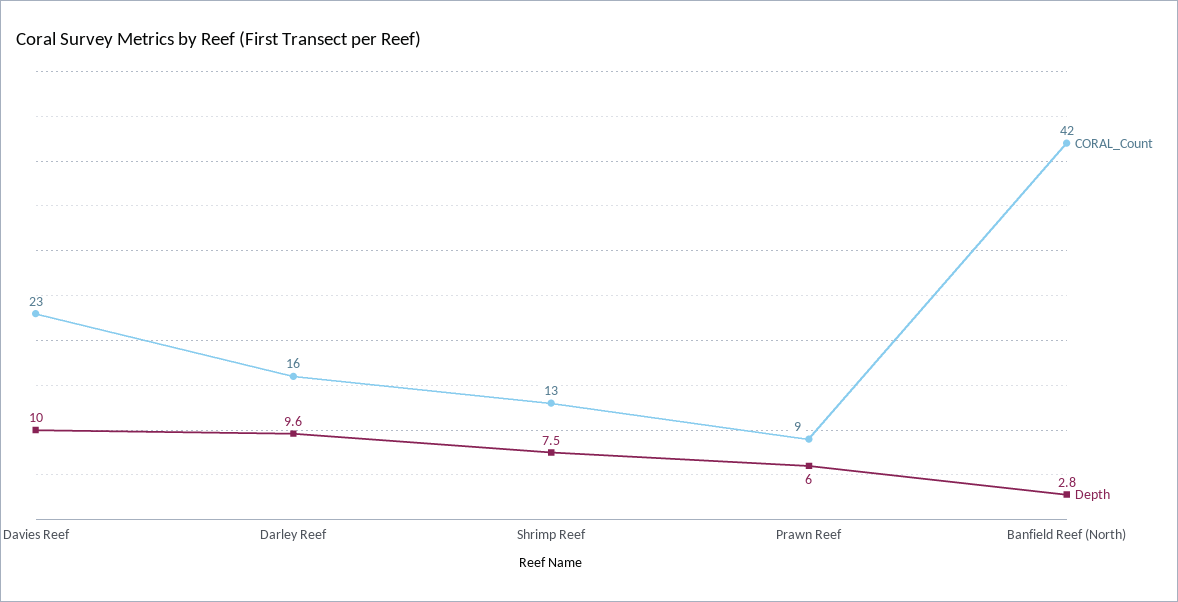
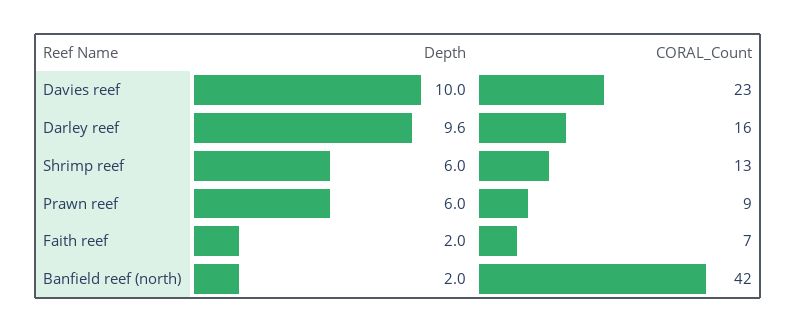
  {
    "CORAL_Count": {
      "Davies Reef": 23,
      "Darley Reef": 16,
      "Shrimp Reef": 13,
      "Prawn Reef": 9,
-     "Banfield Reef (North)": 42
+     "Banfield Reef (North)": 42,
+     "Faith reef": 7
    },
    "Depth": {
      "Davies Reef": 10,
      "Darley Reef": 9.6,
-     "Shrimp Reef": 7.5,
+     "Shrimp Reef": 6,
      "Prawn Reef": 6,
-     "Banfield Reef (North)": 2.8
+     "Banfield Reef (North)": 2,
+     "Faith reef": 2
    }
  }

